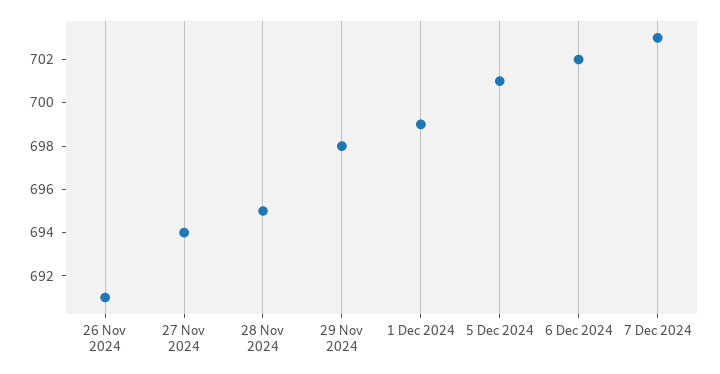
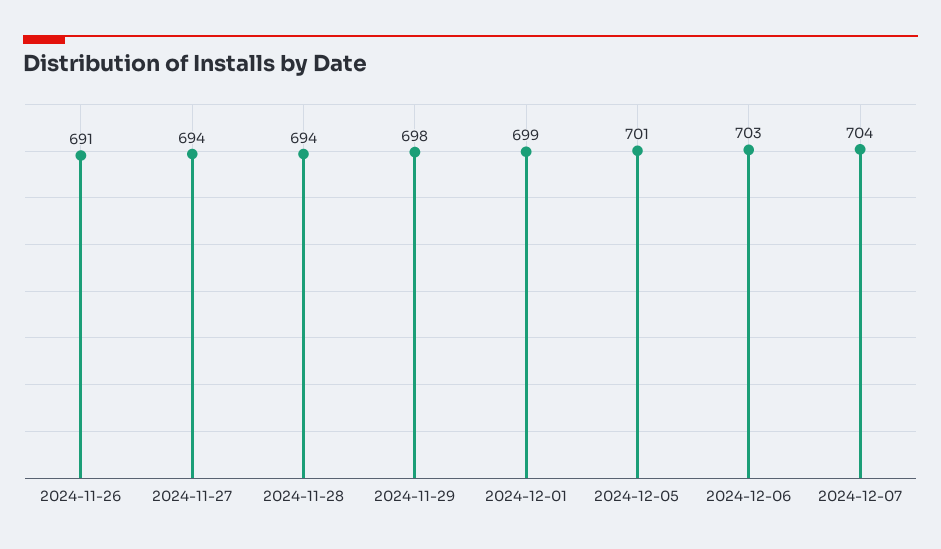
  {
    "26 Nov 2024": 691,
    "27 Nov 2024": 694,
-   "28 Nov 2024": 695,
+   "28 Nov 2024": 694,
    "29 Nov 2024": 698,
    "1 Dec 2024": 699,
    "5 Dec 2024": 701,
-   "6 Dec 2024": 702,
+   "6 Dec 2024": 703,
-   "7 Dec 2024": 703
+   "7 Dec 2024": 704
  }

